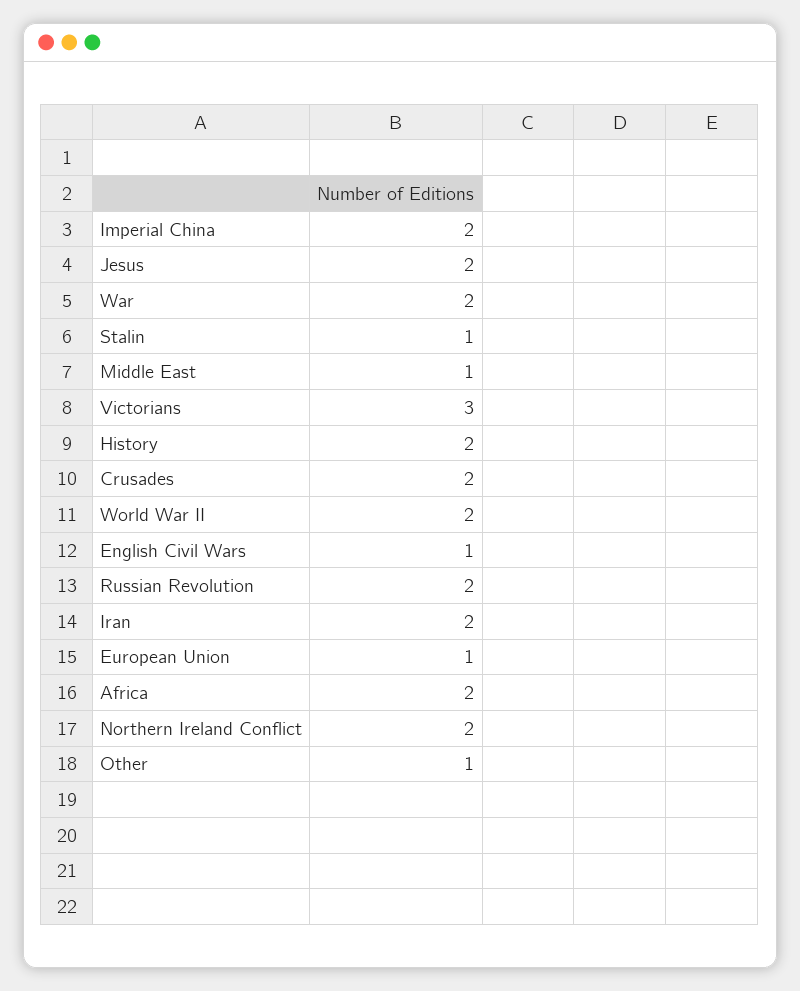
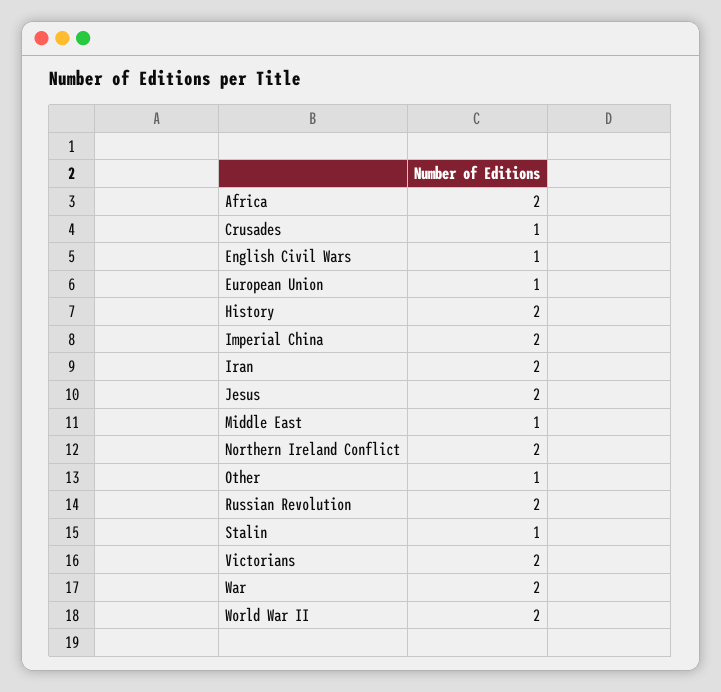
  {
    "Imperial China": 2,
    "Jesus": 2,
    "War": 2,
    "Stalin": 1,
    "Middle East": 1,
-   "Victorians": 3,
+   "Victorians": 2,
    "History": 2,
-   "Crusades": 2,
+   "Crusades": 1,
    "World War II": 2,
    "English Civil Wars": 1,
    "Russian Revolution": 2,
    "Iran": 2,
    "European Union": 1,
    "Africa": 2,
    "Northern Ireland Conflict": 2,
    "Other": 1
  }

